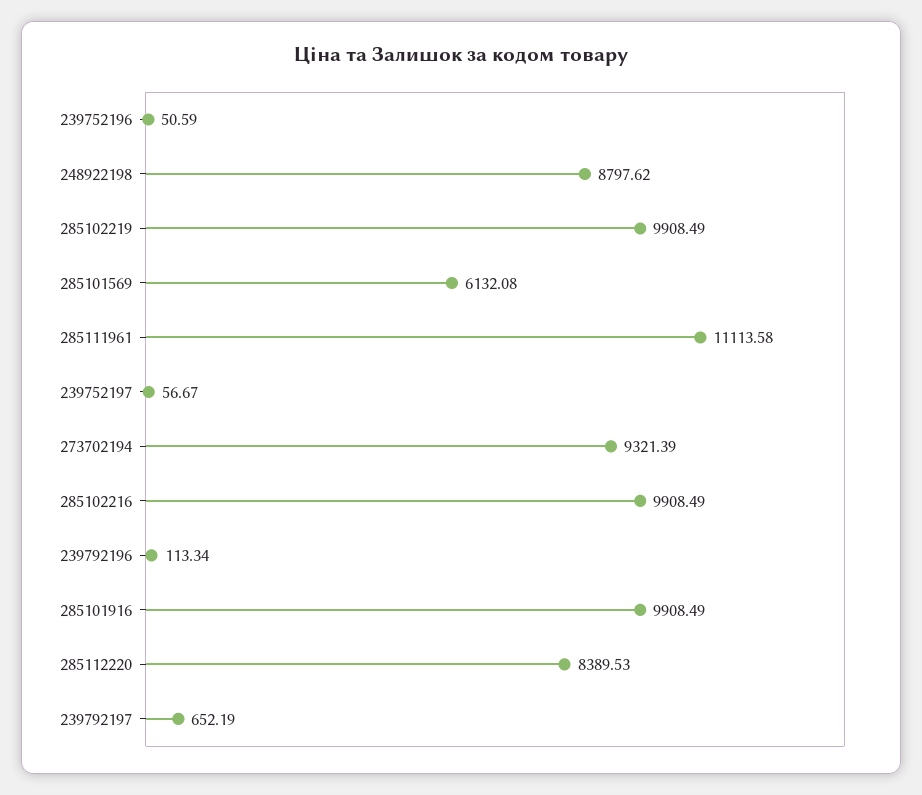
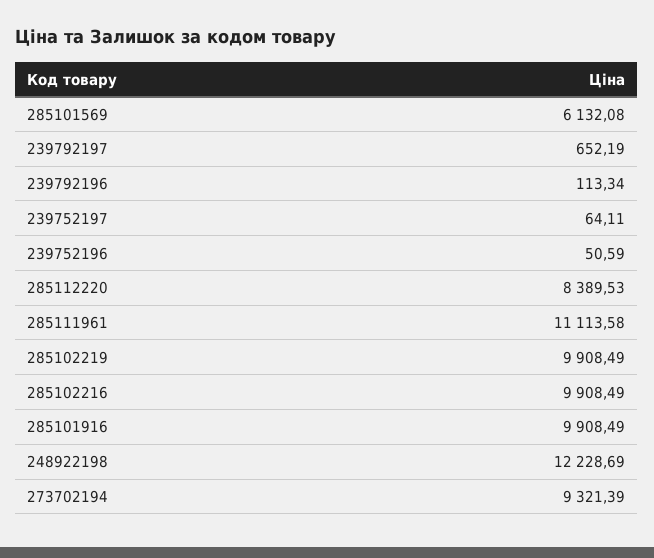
  {
    "239752196": 50.59,
-   "248922198": 8797.62,
+   "248922198": 12228.69,
    "285102219": 9908.49,
    "285101569": 6132.08,
    "285111961": 11113.58,
-   "239752197": 56.67,
+   "239752197": 64.11,
    "273702194": 9321.39,
    "285102216": 9908.49,
    "239792196": 113.34,
    "285101916": 9908.49,
    "285112220": 8389.53,
    "239792197": 652.19
  }

